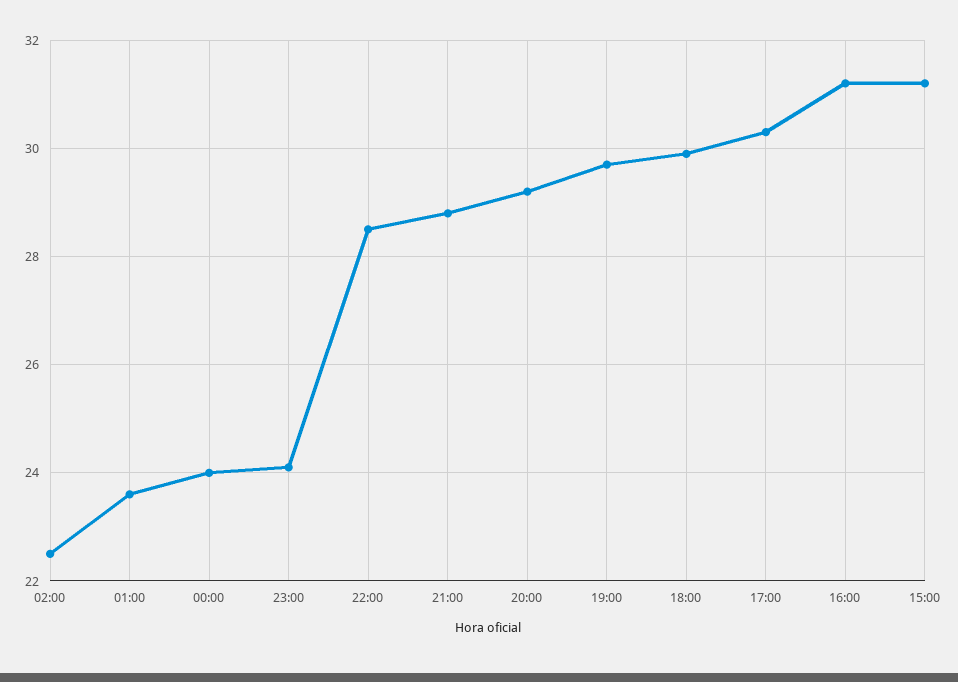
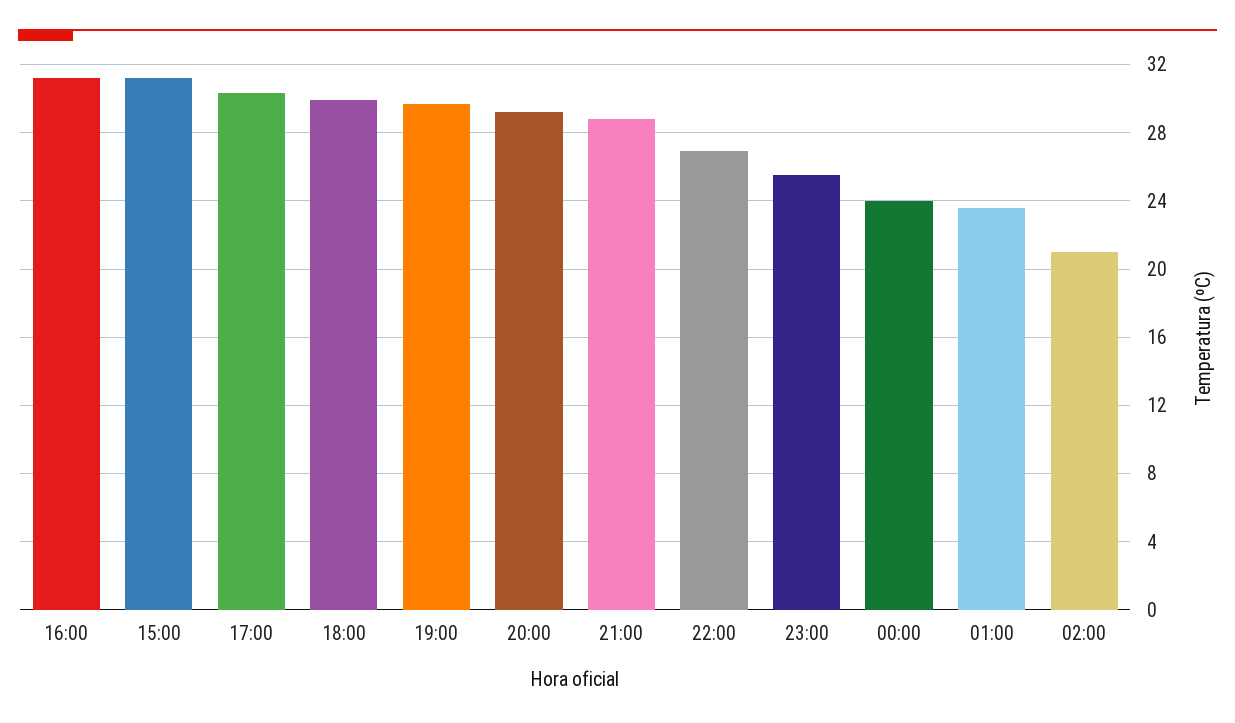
  {
-   "02:00": 22.5,
+   "02:00": 21,
    "01:00": 23.5,
    "00:00": 24,
-   "23:00": 24,
+   "23:00": 25.5,
-   "22:00": 28.5,
+   "22:00": 27,
    "21:00": 29,
    "20:00": 29,
    "19:00": 29.5,
    "18:00": 30,
    "17:00": 30.5,
    "16:00": 31,
    "15:00": 31
  }

